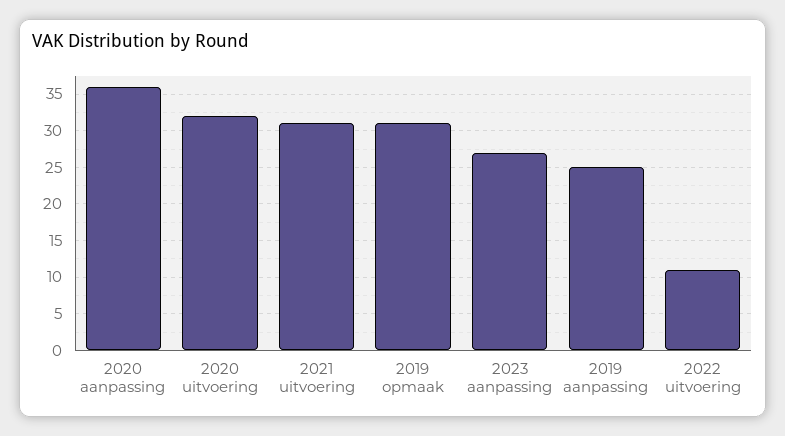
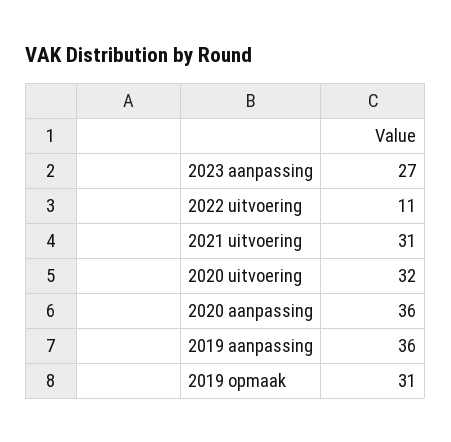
  {
    "2020 aanpassing": 36,
    "2020 uitvoering": 32,
    "2021 uitvoering": 31,
    "2019 opmaak": 31,
    "2023 aanpassing": 27,
-   "2019 aanpassing": 25,
+   "2019 aanpassing": 36,
    "2022 uitvoering": 11
  }

